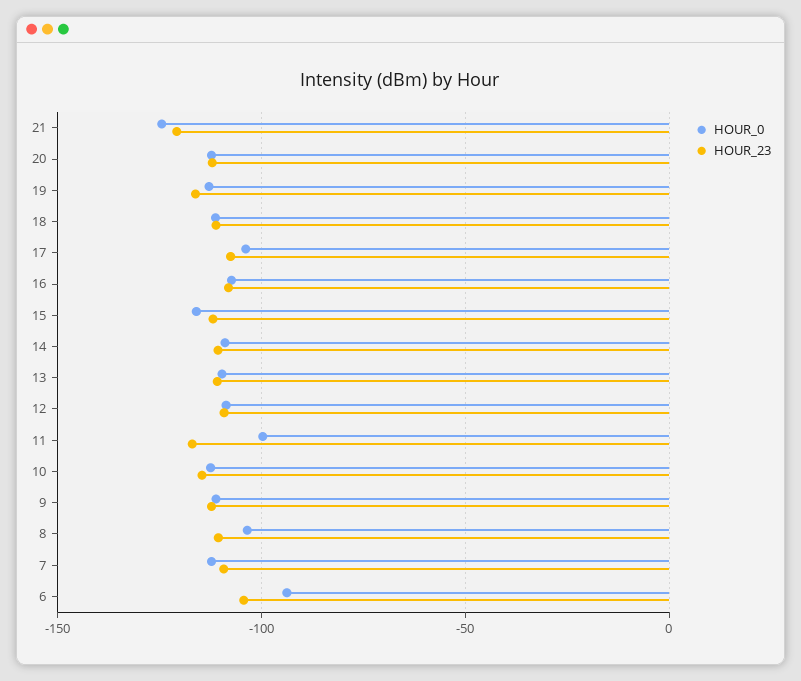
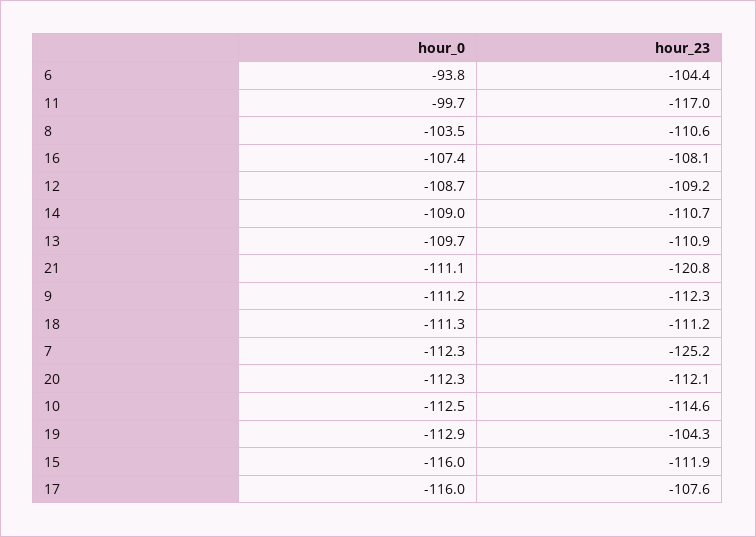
  {
    "HOUR_0": {
-     "21": -125,
+     "21": -111.1,
      "20": -112.3,
      "19": -112.9,
      "18": -111.3,
-     "17": -105,
+     "17": -116,
      "16": -107.4,
      "15": -116,
      "14": -109,
      "13": -109.7,
      "12": -108.7,
      "11": -99.7,
      "10": -112.5,
      "9": -111.2,
      "8": -103.5,
      "7": -112.3,
      "6": -93.8
    },
    "HOUR_23": {
      "21": -120.8,
      "20": -112.1,
-     "19": -115,
+     "19": -104.3,
      "18": -111.2,
      "17": -107.6,
      "16": -108.1,
      "15": -111.9,
      "14": -110.7,
      "13": -110.9,
      "12": -109.2,
      "11": -117,
      "10": -114.6,
      "9": -112.3,
      "8": -110.6,
-     "7": -110,
+     "7": -125.2,
      "6": -104.4
    }
  }

